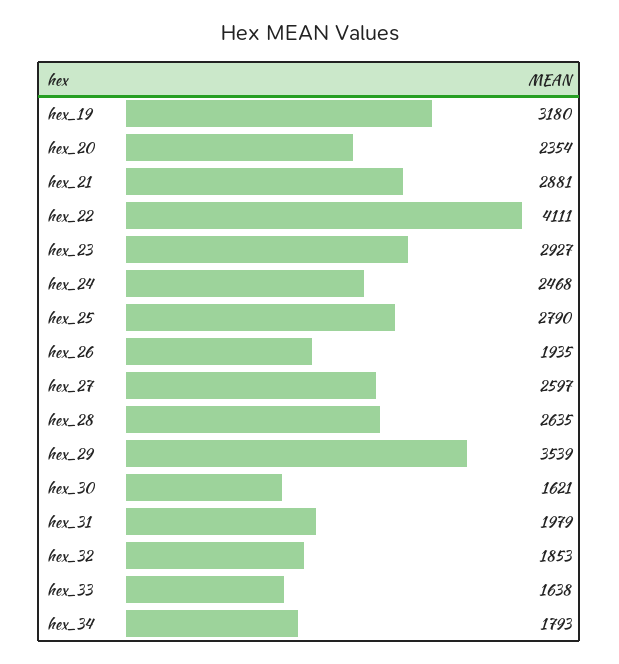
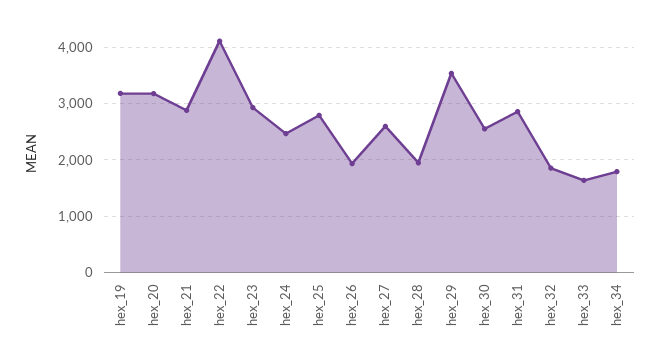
  {
    "hex_19": 3180,
-   "hex_20": 2354,
+   "hex_20": 3200,
    "hex_21": 2881,
    "hex_22": 4111,
    "hex_23": 2927,
    "hex_24": 2468,
    "hex_25": 2790,
    "hex_26": 1935,
    "hex_27": 2597,
-   "hex_28": 2635,
+   "hex_28": 2000,
    "hex_29": 3539,
-   "hex_30": 1621,
+   "hex_30": 2600,
-   "hex_31": 1979,
+   "hex_31": 2800,
    "hex_32": 1853,
    "hex_33": 1638,
    "hex_34": 1793
  }

